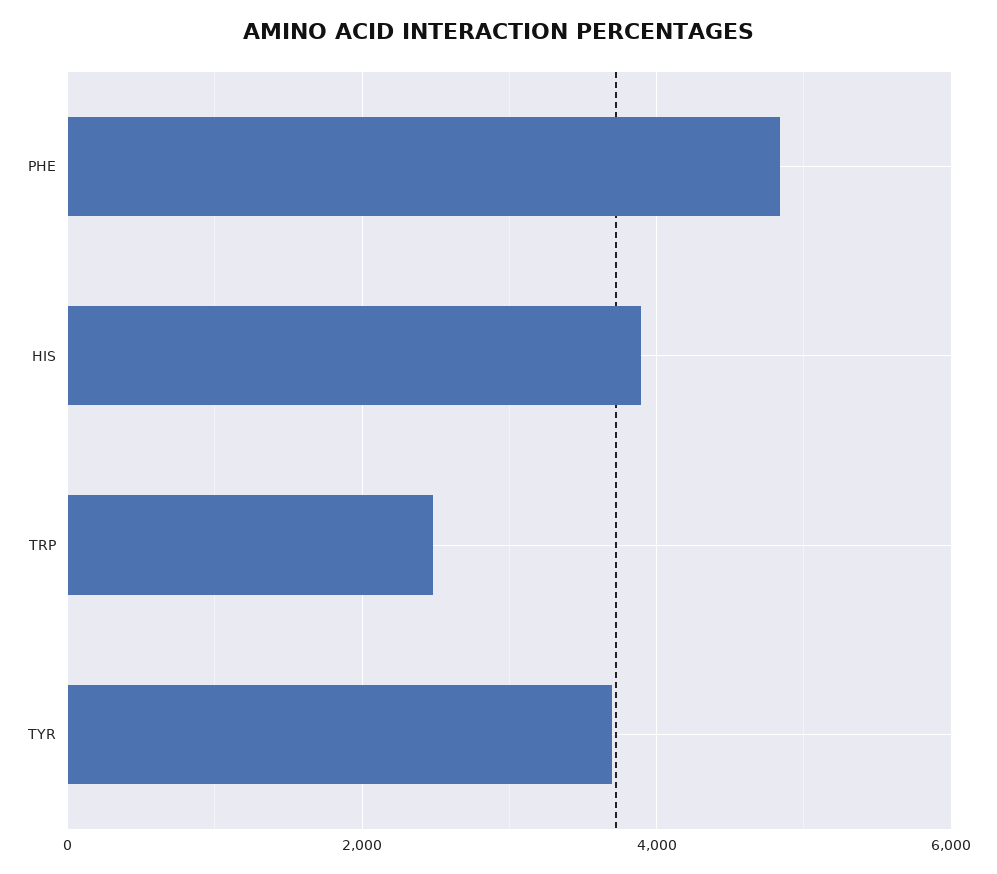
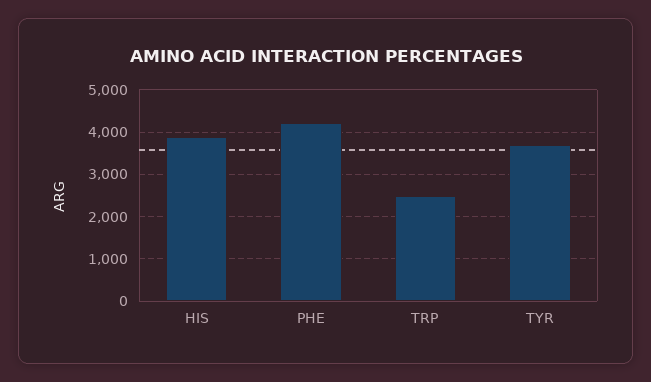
  {
-   "PHE": 4800,
+   "PHE": 4200,
    "HIS": 3800,
    "TRP": 2400,
    "TYR": 3600
  }

